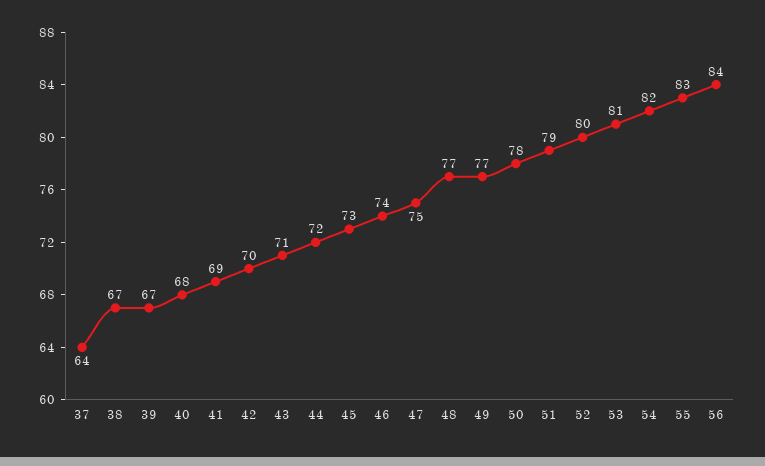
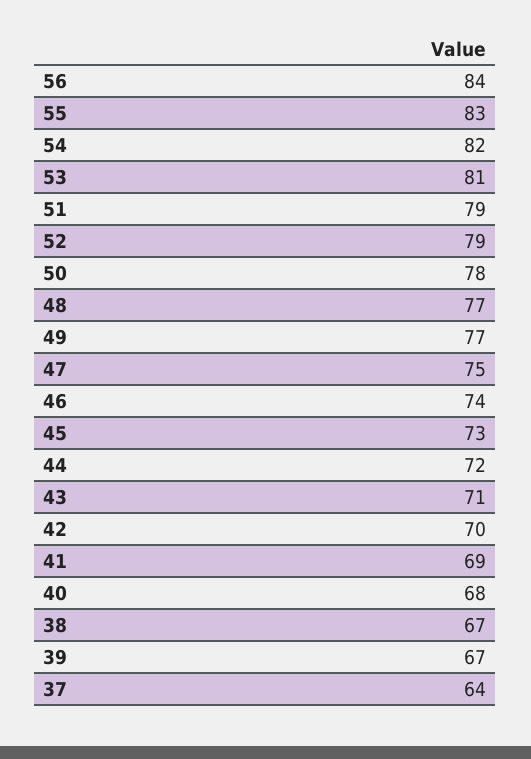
  {
    "37": 64,
    "38": 67,
    "39": 67,
    "40": 68,
    "41": 69,
    "42": 70,
    "43": 71,
    "44": 72,
    "45": 73,
    "46": 74,
    "47": 75,
    "48": 77,
    "49": 77,
    "50": 78,
    "51": 79,
-   "52": 80,
+   "52": 79,
    "53": 81,
    "54": 82,
    "55": 83,
    "56": 84
  }

